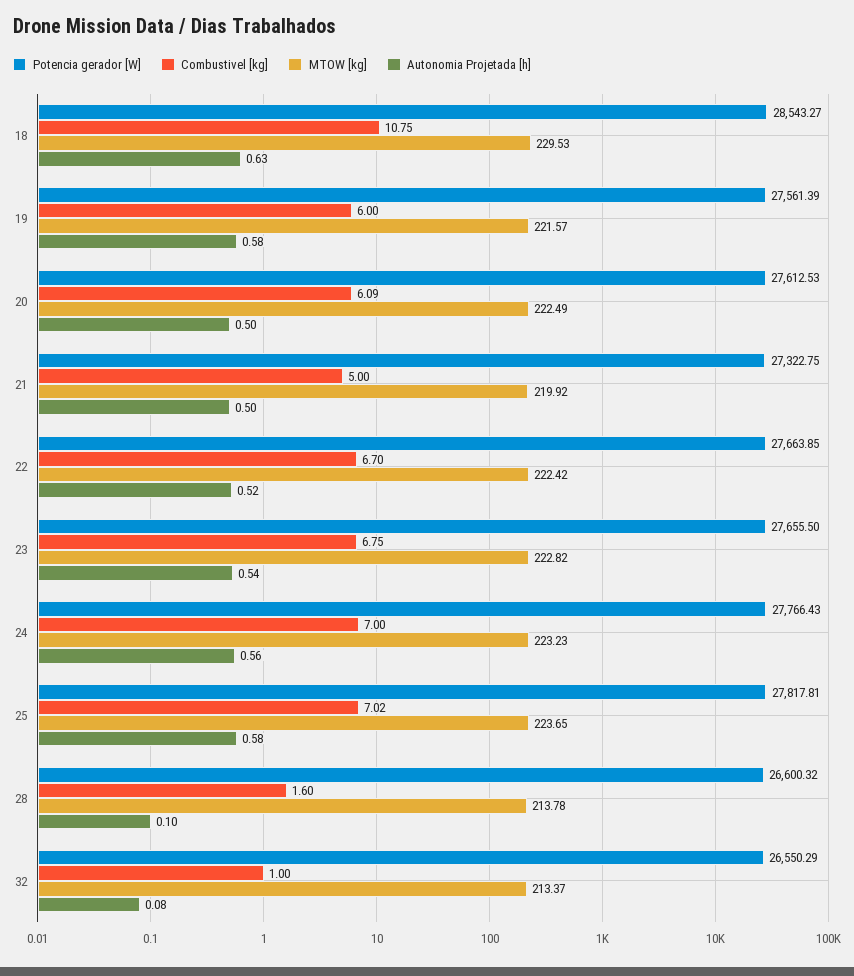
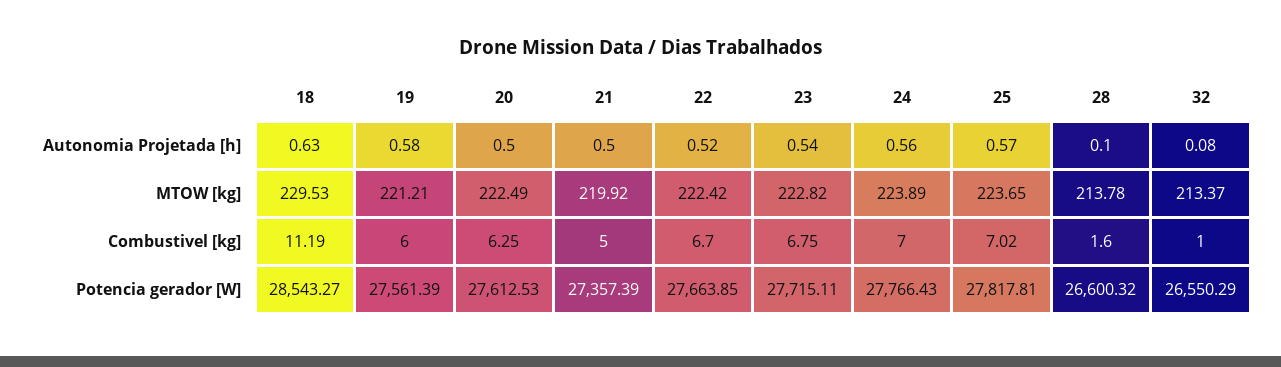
  {
    "Potencia gerador [W]": {
      "18": 28543.27,
      "19": 27561.39,
      "20": 27612.53,
-     "21": 27322.75,
+     "21": 27357.39,
      "22": 27663.85,
-     "23": 27655.5,
+     "23": 27715.11,
      "24": 27766.43,
      "25": 27817.81,
      "28": 26600.32,
      "32": 26550.29
    },
    "Combustivel [kg]": {
-     "18": 10.75,
+     "18": 11.19,
      "19": 6,
-     "20": 6.09,
+     "20": 6.25,
      "21": 5,
      "22": 6.7,
      "23": 6.75,
      "24": 7,
      "25": 7.02,
      "28": 1.6,
      "32": 1
    },
    "MTOW [kg]": {
      "18": 229.53,
-     "19": 221.57,
+     "19": 221.21,
      "20": 222.49,
      "21": 219.92,
      "22": 222.42,
      "23": 222.82,
-     "24": 223.23,
+     "24": 223.89,
      "25": 223.65,
      "28": 213.78,
      "32": 213.37
    },
    "Autonomia Projetada [h]": {
      "18": 0.63,
      "19": 0.58,
      "20": 0.5,
      "21": 0.5,
      "22": 0.52,
      "23": 0.54,
      "24": 0.56,
-     "25": 0.58,
+     "25": 0.57,
      "28": 0.1,
      "32": 0.08
    }
  }

